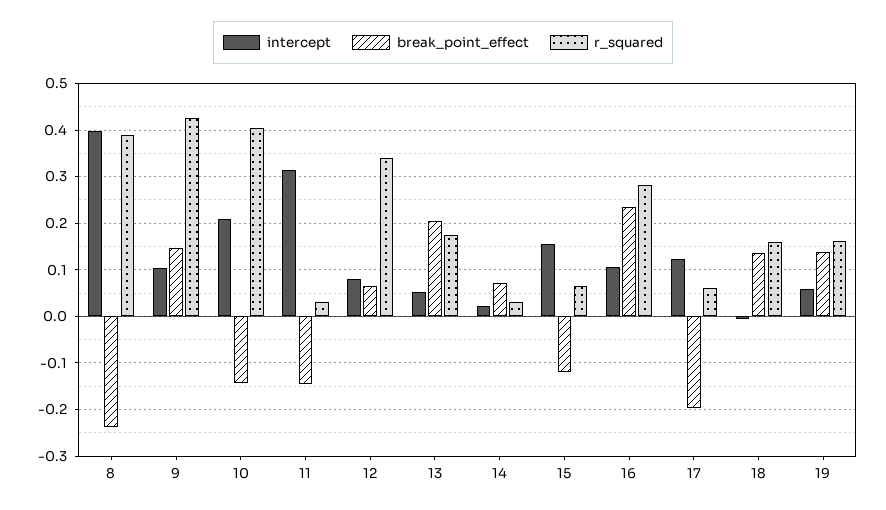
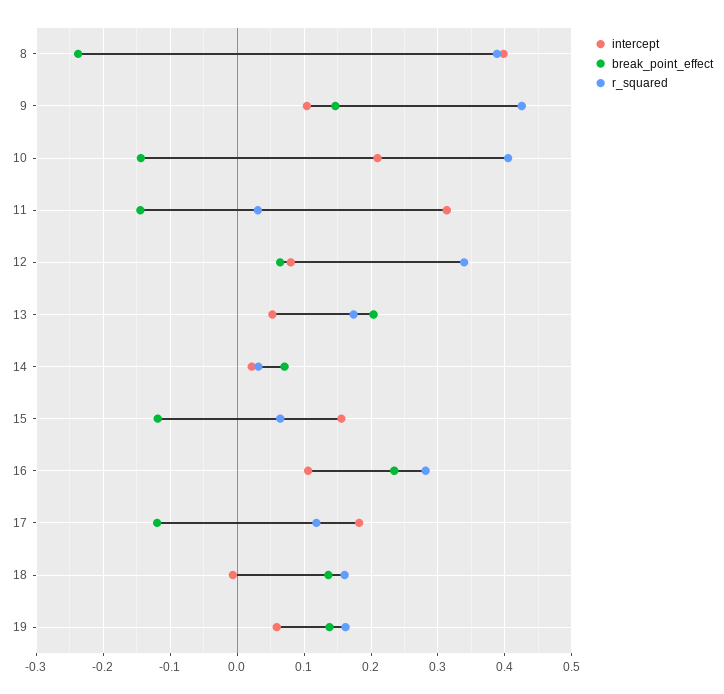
  {
    "intercept": {
      "8": 0.4,
      "9": 0.1,
      "10": 0.21,
      "11": 0.31,
      "12": 0.08,
      "13": 0.05,
      "14": 0.02,
      "15": 0.16,
      "16": 0.11,
-     "17": 0.12,
+     "17": 0.18,
      "18": -0.01,
      "19": 0.06
    },
    "break_point_effect": {
      "8": -0.24,
      "9": 0.15,
      "10": -0.14,
      "11": -0.14,
      "12": 0.06,
      "13": 0.2,
      "14": 0.07,
      "15": -0.12,
      "16": 0.23,
-     "17": -0.2,
+     "17": -0.12,
      "18": 0.14,
      "19": 0.14
    },
    "r_squared": {
      "8": 0.39,
      "9": 0.43,
      "10": 0.4,
      "11": 0.03,
      "12": 0.34,
      "13": 0.17,
      "14": 0.03,
      "15": 0.06,
      "16": 0.28,
-     "17": 0.06,
+     "17": 0.12,
      "18": 0.16,
      "19": 0.16
    }
  }

